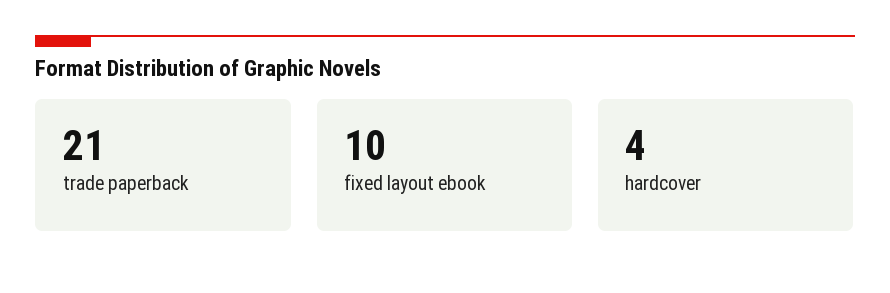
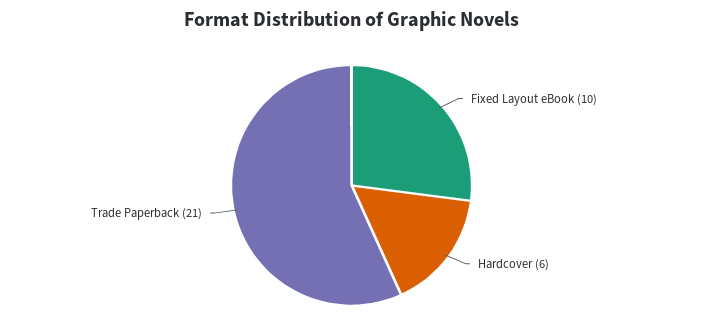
  {
    "trade paperback": 21,
    "fixed layout ebook": 10,
-   "hardcover": 4
+   "hardcover": 6
  }

